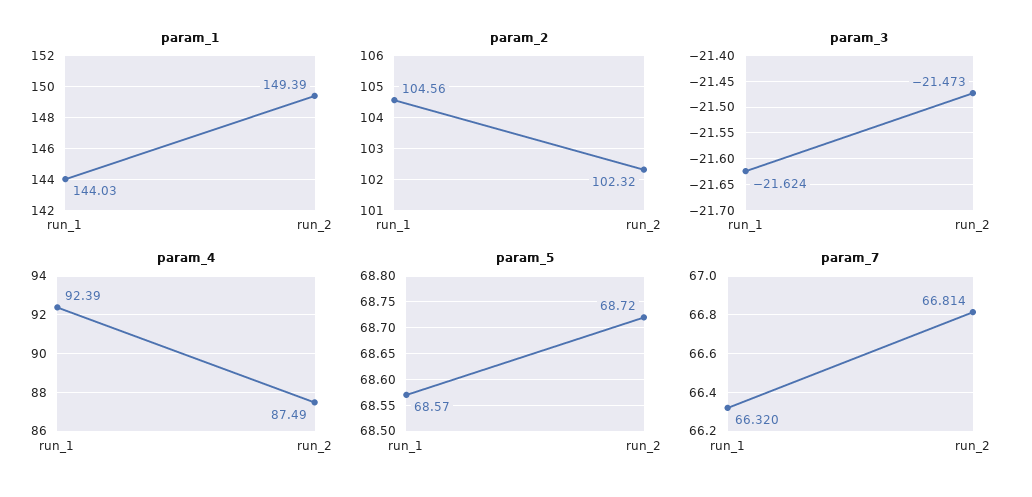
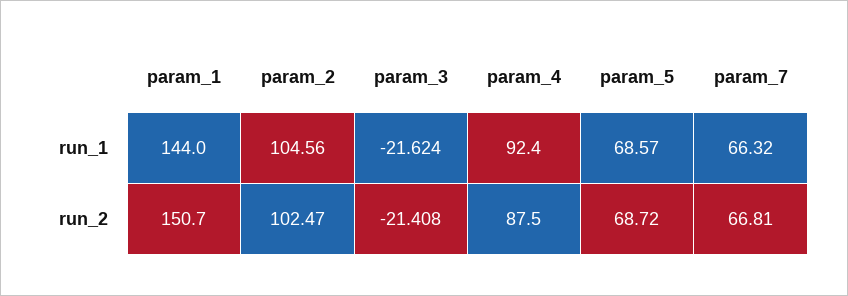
  {
    "param_1": {
      "run_1": 144.03,
-     "run_2": 149.39
+     "run_2": 150.7
    },
    "param_2": {
      "run_1": 104.56,
-     "run_2": 102.32
+     "run_2": 102.47
    },
    "param_3": {
      "run_1": -21.624,
-     "run_2": -21.473
+     "run_2": -21.408
    },
    "param_4": {
      "run_1": 92.39,
      "run_2": 87.49
    },
    "param_5": {
      "run_1": 68.57,
      "run_2": 68.72
    },
    "param_7": {
      "run_1": 66.32,
      "run_2": 66.814
    }
  }

